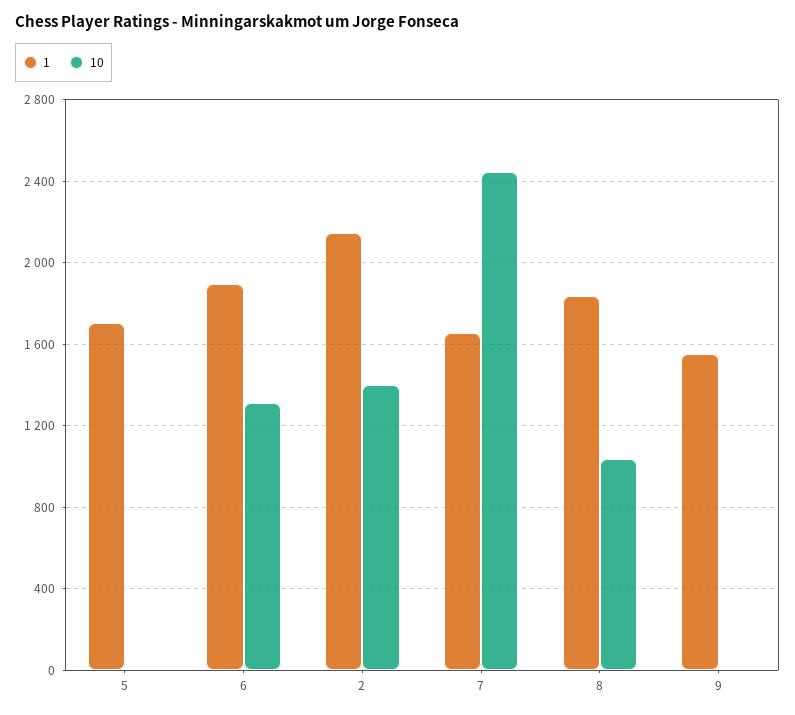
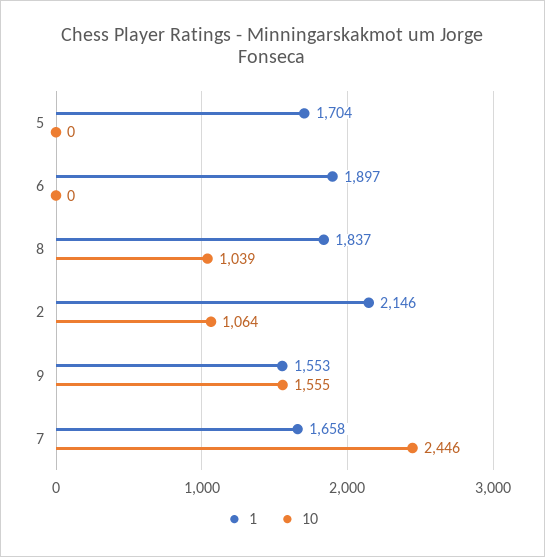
  {
    "1": {
      "5": 1704,
      "6": 1897,
      "2": 2146,
      "7": 1658,
      "8": 1837,
      "9": 1553
    },
    "10": {
      "5": 0,
-     "6": 1300,
+     "6": 0,
-     "2": 1400,
+     "2": 1064,
      "7": 2446,
      "8": 1039,
-     "9": 0
+     "9": 1555
    }
  }

